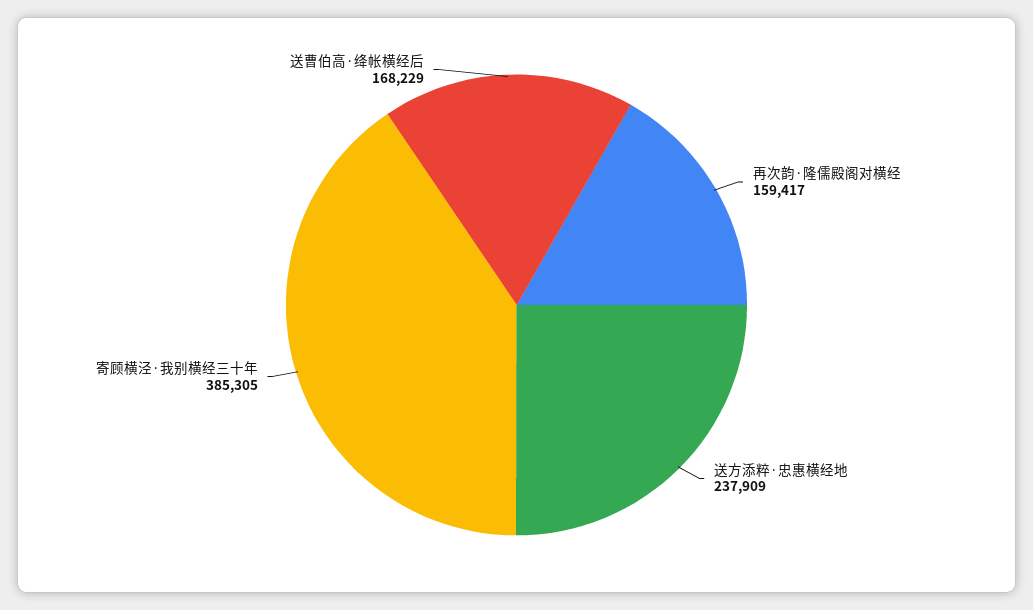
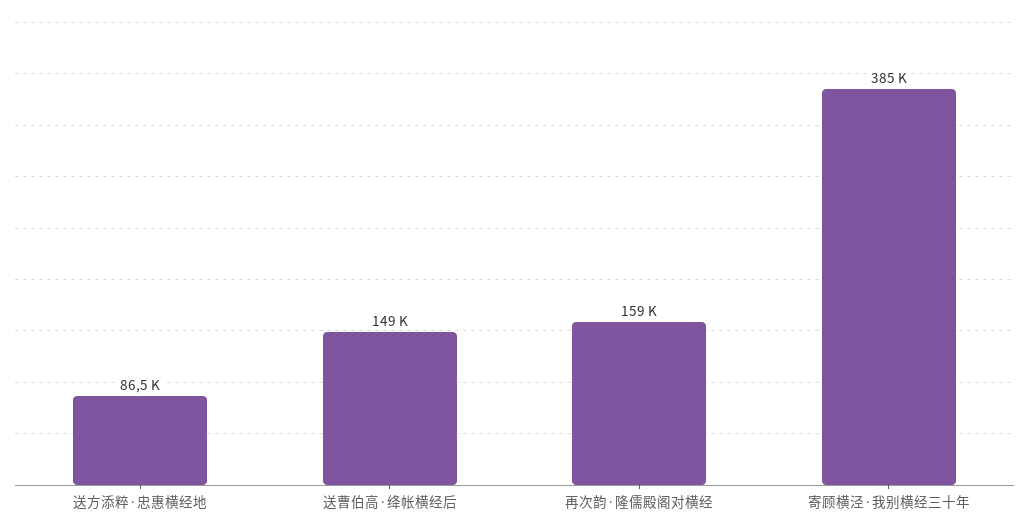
  {
    "再次韵·隆儒殿阁对横经": 159417,
-   "送方添粹·忠惠横经地": 237909,
+   "送方添粹·忠惠横经地": 86500,
    "寄顾横泾·我别横经三十年": 385305,
-   "送曹伯高·绛帐横经后": 168229
+   "送曹伯高·绛帐横经后": 149000
  }

